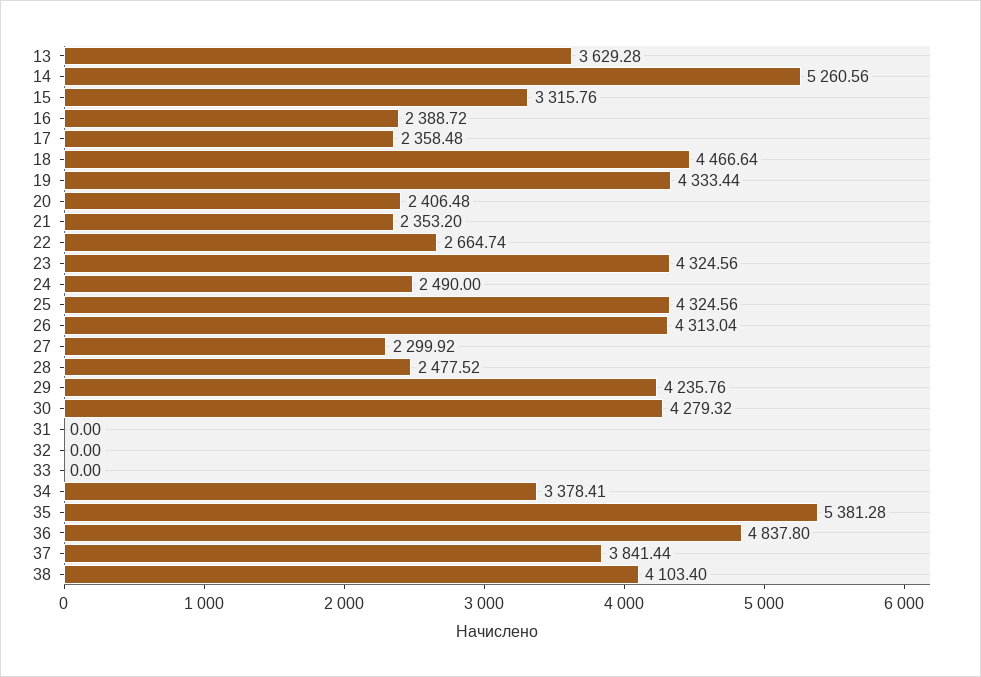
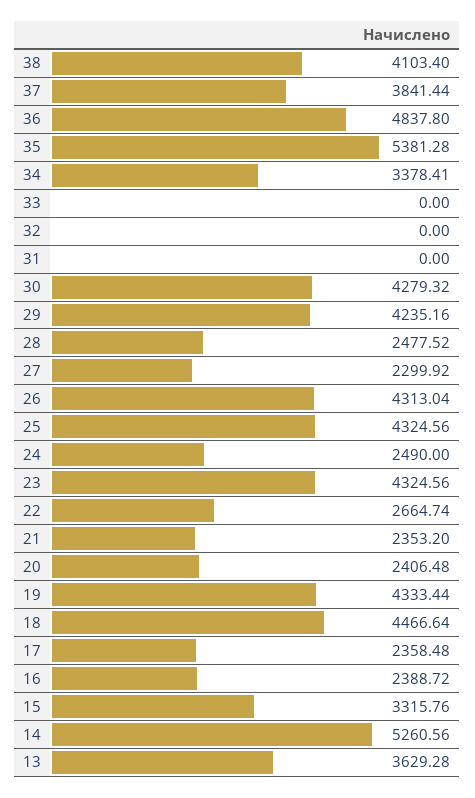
  {
    "13": 3629.28,
    "14": 5260.56,
    "15": 3315.76,
    "16": 2388.72,
    "17": 2358.48,
    "18": 4466.64,
    "19": 4333.44,
    "20": 2406.48,
    "21": 2353.2,
    "22": 2664.74,
    "23": 4324.56,
    "24": 2490,
    "25": 4324.56,
    "26": 4313.04,
    "27": 2299.92,
    "28": 2477.52,
-   "29": 4235.76,
+   "29": 4235.16,
    "30": 4279.32,
    "31": 0,
    "32": 0,
    "33": 0,
    "34": 3378.41,
    "35": 5381.28,
    "36": 4837.8,
    "37": 3841.44,
    "38": 4103.4
  }

